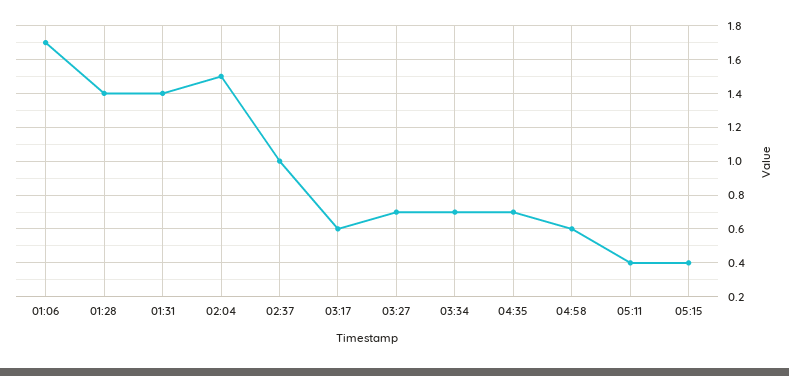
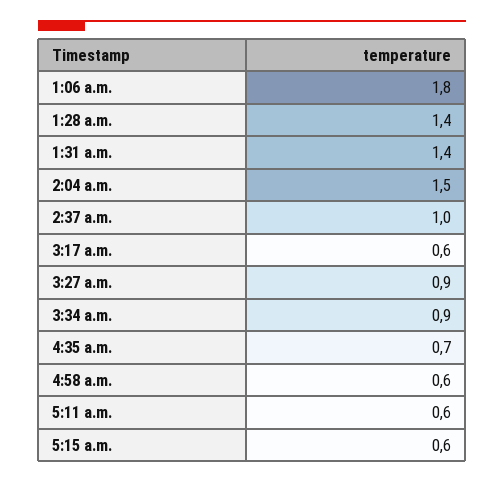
  {
-   "01:06": 1.7,
+   "01:06": 1.8,
    "01:28": 1.4,
    "01:31": 1.4,
    "02:04": 1.5,
    "02:37": 1,
    "03:17": 0.6,
-   "03:27": 0.7,
+   "03:27": 0.9,
-   "03:34": 0.7,
+   "03:34": 0.9,
    "04:35": 0.7,
    "04:58": 0.6,
-   "05:11": 0.4,
+   "05:11": 0.6,
-   "05:15": 0.4
+   "05:15": 0.6
  }

